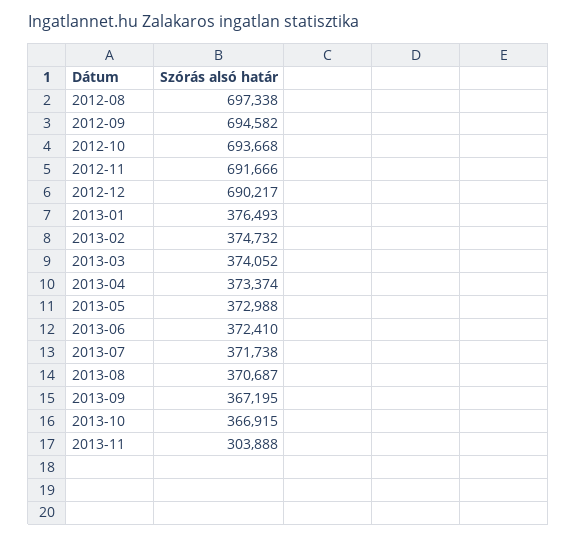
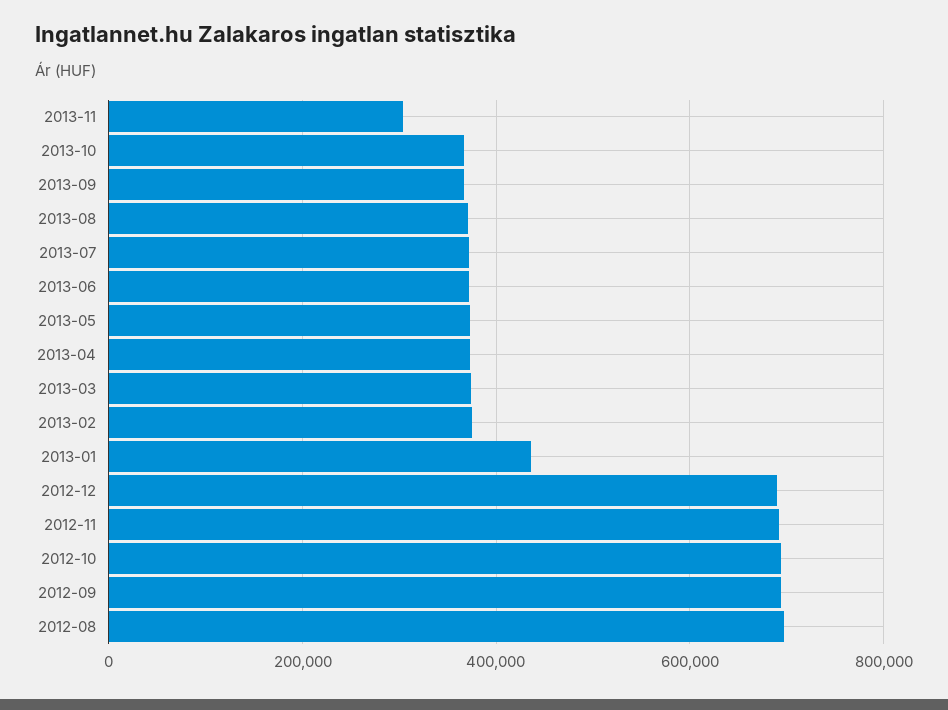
  {
    "2012-08": 697338,
    "2012-09": 694582,
    "2012-10": 693668,
    "2012-11": 691666,
    "2012-12": 690217,
-   "2013-01": 376493,
+   "2013-01": 440000,
    "2013-02": 374732,
    "2013-03": 374052,
    "2013-04": 373374,
    "2013-05": 372988,
    "2013-06": 372410,
    "2013-07": 371738,
    "2013-08": 370687,
    "2013-09": 367195,
    "2013-10": 366915,
    "2013-11": 303888
  }

